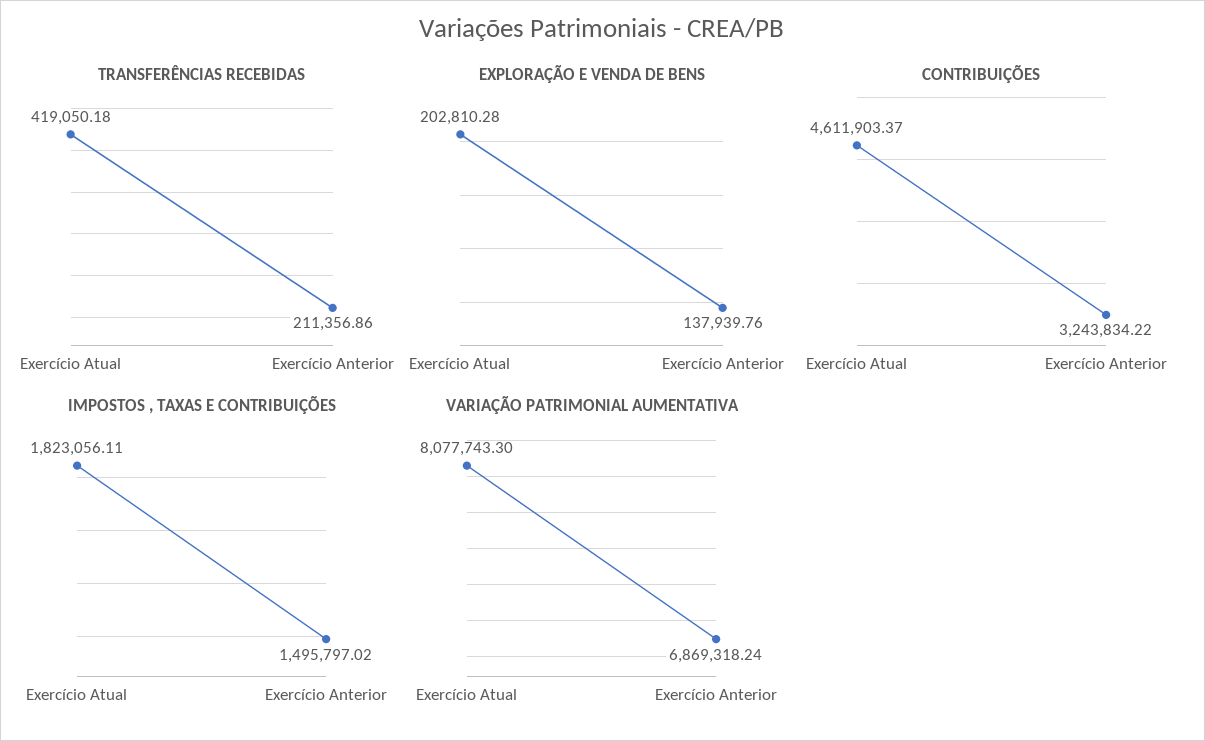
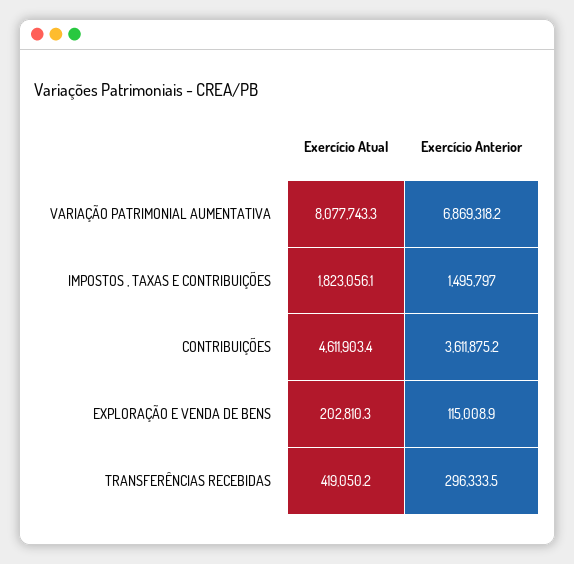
  {
    "TRANSFERÊNCIAS RECEBIDAS": {
      "Exercício Atual": 419050.18,
-     "Exercício Anterior": 211356.86
+     "Exercício Anterior": 296333.5
    },
    "EXPLORAÇÃO E VENDA DE BENS": {
      "Exercício Atual": 202810.28,
-     "Exercício Anterior": 137939.76
+     "Exercício Anterior": 115008.9
    },
    "CONTRIBUIÇÕES": {
      "Exercício Atual": 4611903.37,
-     "Exercício Anterior": 3243834.22
+     "Exercício Anterior": 3611875.2
    },
    "IMPOSTOS , TAXAS E CONTRIBUIÇÕES": {
      "Exercício Atual": 1823056.11,
      "Exercício Anterior": 1495797.02
    },
    "VARIAÇÃO PATRIMONIAL AUMENTATIVA": {
      "Exercício Atual": 8077743.3,
      "Exercício Anterior": 6869318.24
    }
  }

